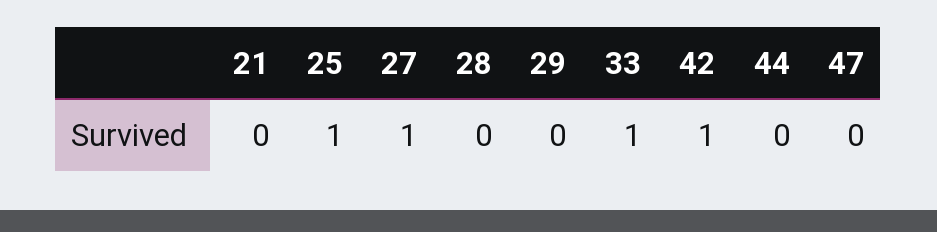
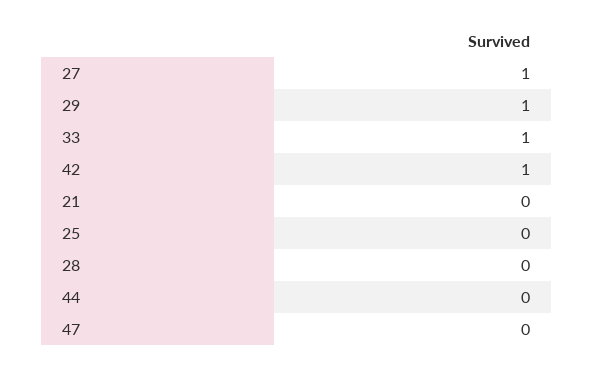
  {
    "21": 0,
-   "25": 1,
+   "25": 0,
    "27": 1,
    "28": 0,
-   "29": 0,
+   "29": 1,
    "33": 1,
    "42": 1,
    "44": 0,
    "47": 0
  }

